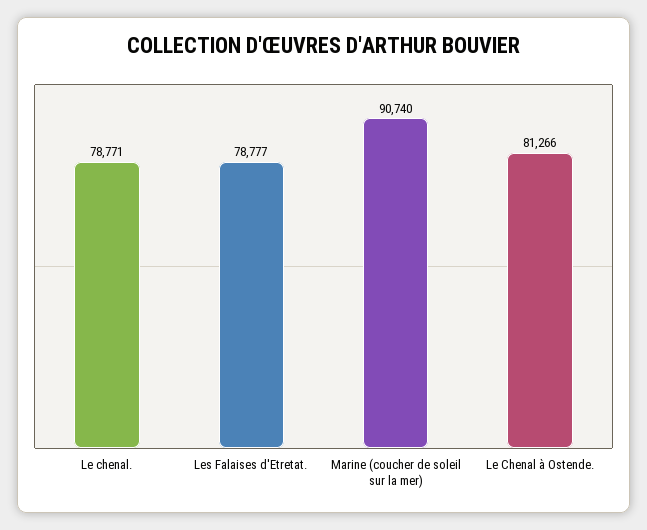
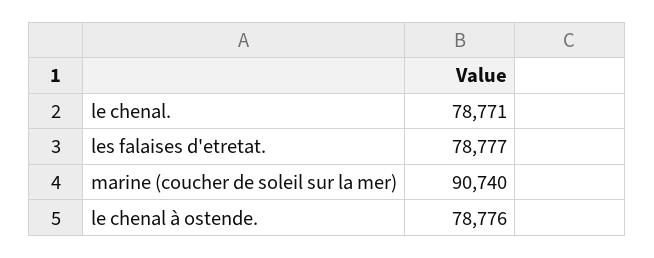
  {
    "Le chenal.": 78771,
    "Les Falaises d'Etretat.": 78777,
    "Marine (coucher de soleil sur la mer)": 90740,
-   "Le Chenal à Ostende.": 81266
+   "Le Chenal à Ostende.": 78776
  }

